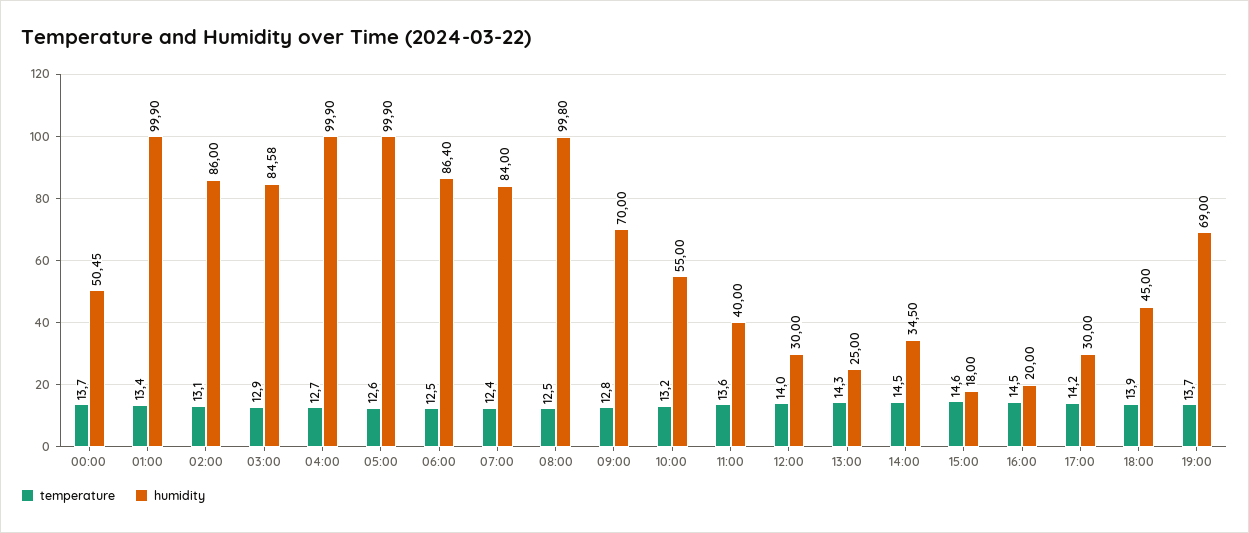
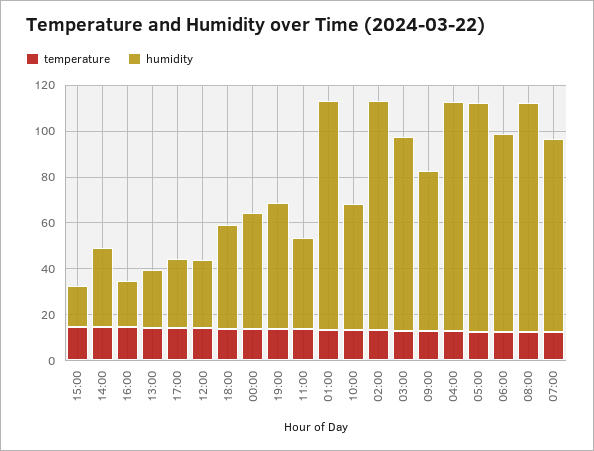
  {
    "temperature": {
      "00:00": 13.7,
      "01:00": 13.4,
      "02:00": 13.1,
      "03:00": 12.9,
      "04:00": 12.7,
      "05:00": 12.6,
      "06:00": 12.5,
      "07:00": 12.4,
      "08:00": 12.5,
      "09:00": 12.8,
      "10:00": 13.2,
      "11:00": 13.6,
      "12:00": 14,
      "13:00": 14.3,
      "14:00": 14.5,
      "15:00": 14.6,
      "16:00": 14.5,
      "17:00": 14.2,
      "18:00": 13.9,
      "19:00": 13.7
    },
    "humidity": {
      "00:00": 50.45,
      "01:00": 99.9,
-     "02:00": 86,
+     "02:00": 100,
      "03:00": 84.58,
      "04:00": 99.9,
      "05:00": 99.9,
      "06:00": 86.4,
      "07:00": 84,
      "08:00": 99.8,
      "09:00": 70,
      "10:00": 55,
      "11:00": 40,
      "12:00": 30,
      "13:00": 25,
      "14:00": 34.5,
      "15:00": 18,
      "16:00": 20,
      "17:00": 30,
      "18:00": 45,
-     "19:00": 69
+     "19:00": 55
    }
  }

